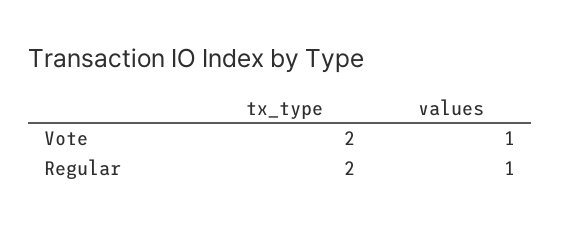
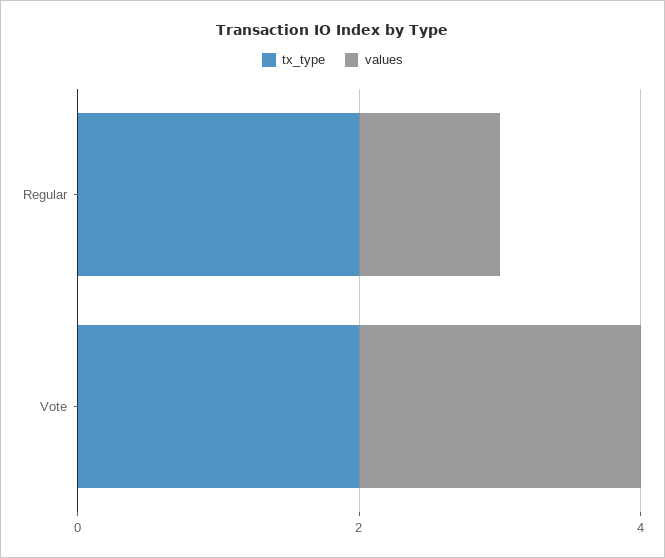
  {
    "tx_type": {
      "Vote": 2,
      "Regular": 2
    },
    "values": {
-     "Vote": 1,
+     "Vote": 2,
      "Regular": 1
    }
  }

